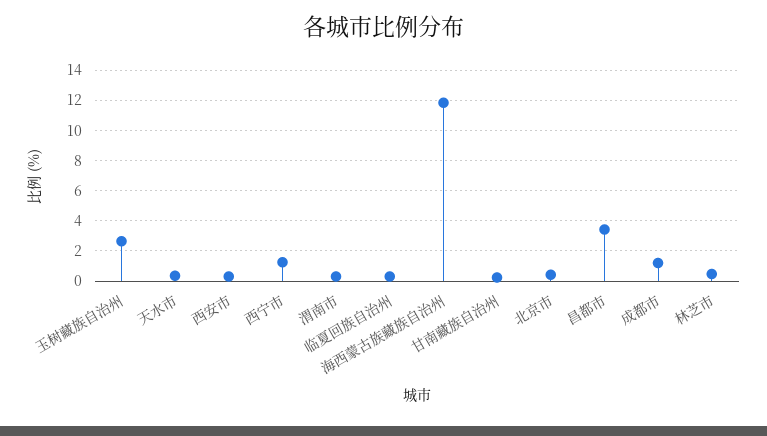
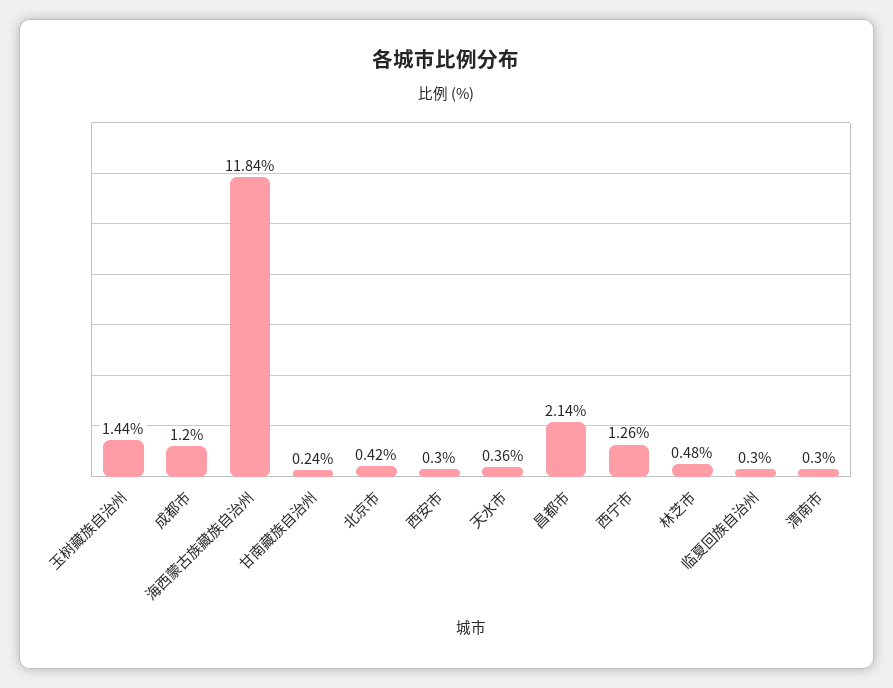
  {
-   "玉树藏族自治州": 2.5,
+   "玉树藏族自治州": 1.44,
    "天水市": 0.36,
    "西安市": 0.3,
    "西宁市": 1.26,
    "渭南市": 0.3,
    "临夏回族自治州": 0.3,
    "海西蒙古族藏族自治州": 11.84,
    "甘南藏族自治州": 0.24,
    "北京市": 0.42,
-   "昌都市": 3.5,
+   "昌都市": 2.14,
    "成都市": 1.2,
    "林芝市": 0.48
  }

